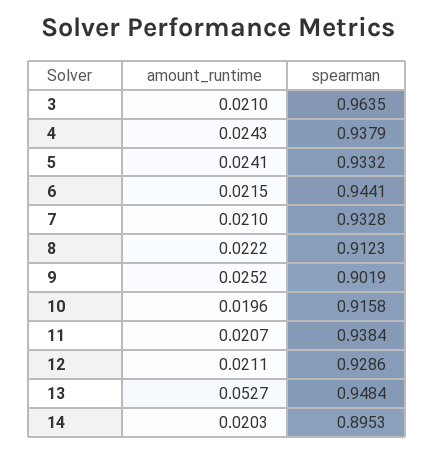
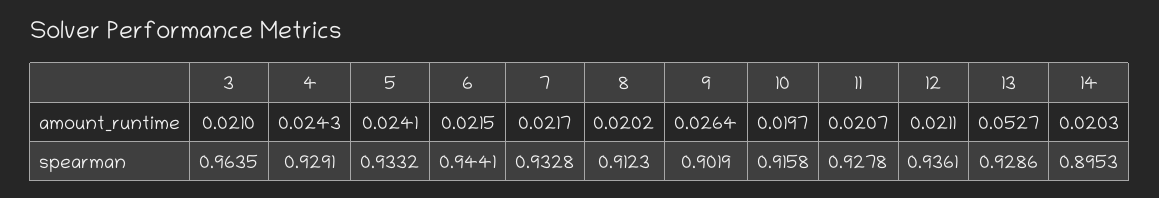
  {
    "amount_runtime": {
      "3": 0.021,
      "4": 0.0243,
      "5": 0.0241,
      "6": 0.0215,
-     "7": 0.021,
+     "7": 0.0217,
-     "8": 0.0222,
+     "8": 0.0202,
-     "9": 0.0252,
+     "9": 0.0264,
-     "10": 0.0196,
+     "10": 0.0197,
      "11": 0.0207,
      "12": 0.0211,
      "13": 0.0527,
      "14": 0.0203
    },
    "spearman": {
      "3": 0.9635,
-     "4": 0.9379,
+     "4": 0.9291,
      "5": 0.9332,
      "6": 0.9441,
      "7": 0.9328,
      "8": 0.9123,
      "9": 0.9019,
      "10": 0.9158,
-     "11": 0.9384,
+     "11": 0.9278,
-     "12": 0.9286,
+     "12": 0.9361,
-     "13": 0.9484,
+     "13": 0.9286,
      "14": 0.8953
    }
  }

